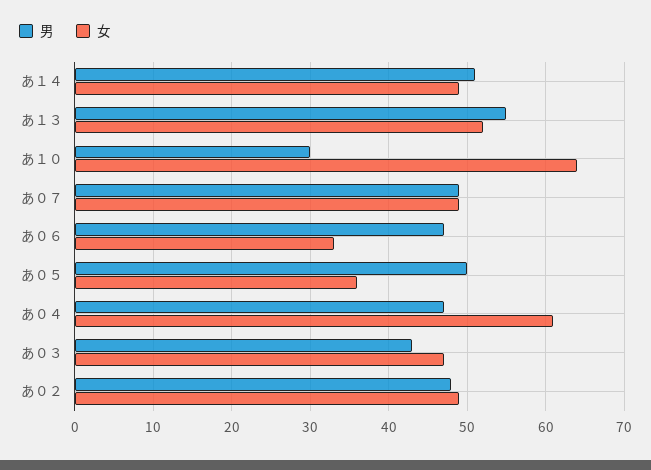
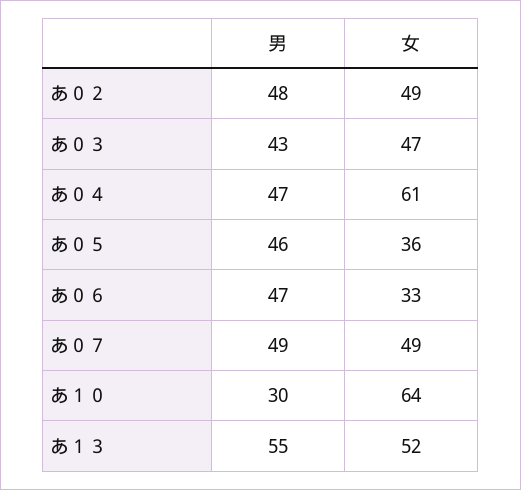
  {
    "男": {
-     "あ１４": 51,
      "あ１３": 55,
      "あ１０": 30,
      "あ０７": 49,
      "あ０６": 47,
-     "あ０５": 50,
+     "あ０５": 46,
      "あ０４": 47,
      "あ０３": 43,
      "あ０２": 48
    },
    "女": {
-     "あ１４": 49,
      "あ１３": 52,
      "あ１０": 64,
      "あ０７": 49,
      "あ０６": 33,
      "あ０５": 36,
      "あ０４": 61,
      "あ０３": 47,
      "あ０２": 49
    }
  }

